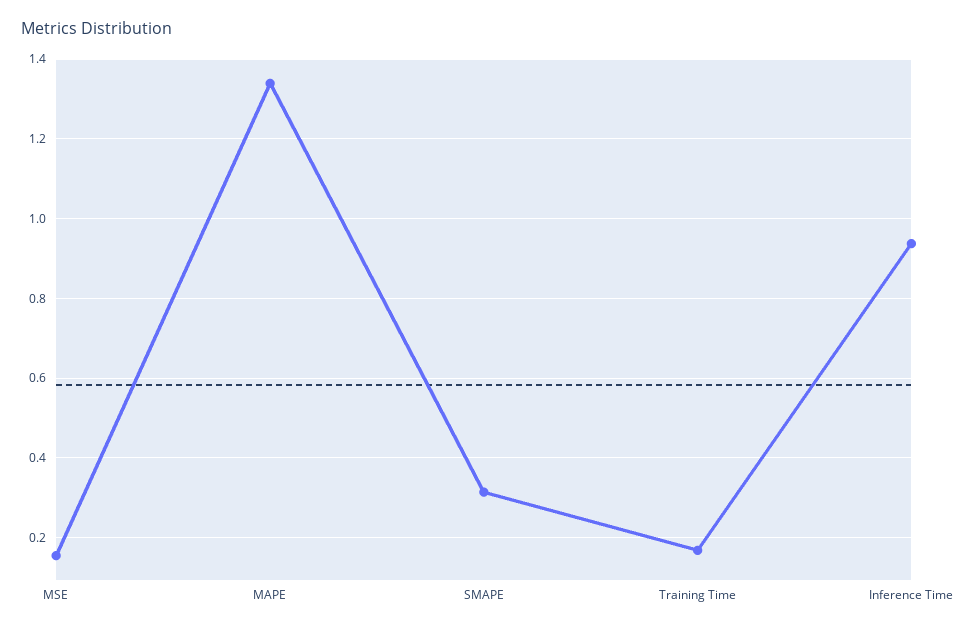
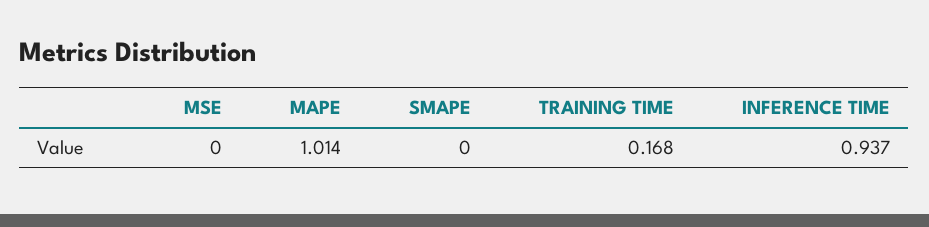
  {
-   "MSE": 0.16,
+   "MSE": 0,
-   "MAPE": 1.34,
+   "MAPE": 1.014,
-   "SMAPE": 0.32,
+   "SMAPE": 0,
    "Training Time": 0.168,
    "Inference Time": 0.937
  }

